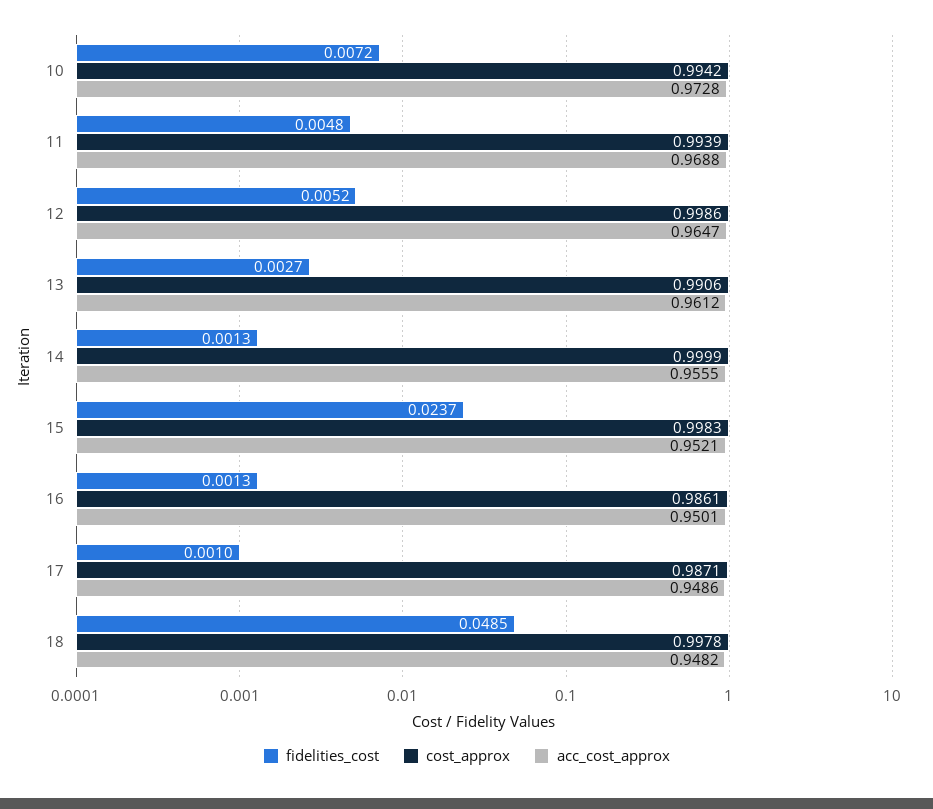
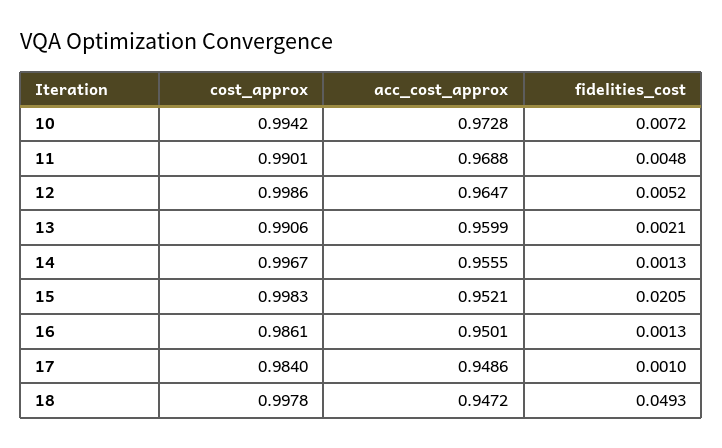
  {
    "fidelities_cost": {
      "10": 0.0072,
      "11": 0.0048,
      "12": 0.0052,
-     "13": 0.0027,
+     "13": 0.0021,
      "14": 0.0013,
-     "15": 0.0237,
+     "15": 0.0205,
      "16": 0.0013,
      "17": 0.001,
-     "18": 0.0485
+     "18": 0.0493
    },
    "cost_approx": {
      "10": 0.9942,
-     "11": 0.9939,
+     "11": 0.9901,
      "12": 0.9986,
      "13": 0.9906,
-     "14": 0.9999,
+     "14": 0.9967,
      "15": 0.9983,
      "16": 0.9861,
-     "17": 0.9871,
+     "17": 0.984,
      "18": 0.9978
    },
    "acc_cost_approx": {
      "10": 0.9728,
      "11": 0.9688,
      "12": 0.9647,
-     "13": 0.9612,
+     "13": 0.9599,
      "14": 0.9555,
      "15": 0.9521,
      "16": 0.9501,
      "17": 0.9486,
-     "18": 0.9482
+     "18": 0.9472
    }
  }

